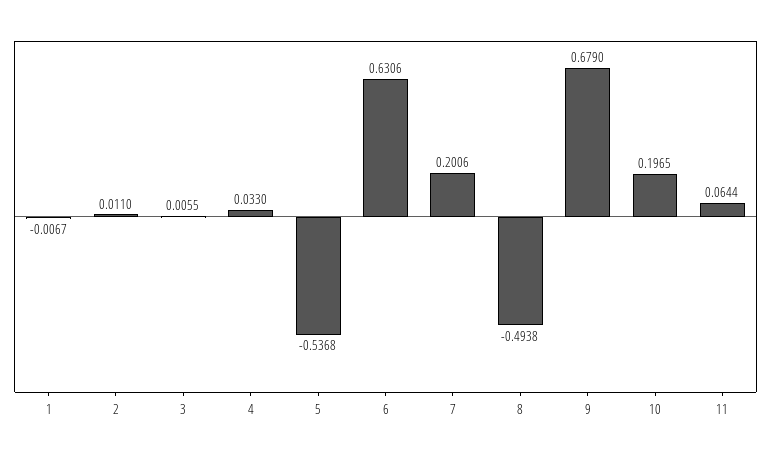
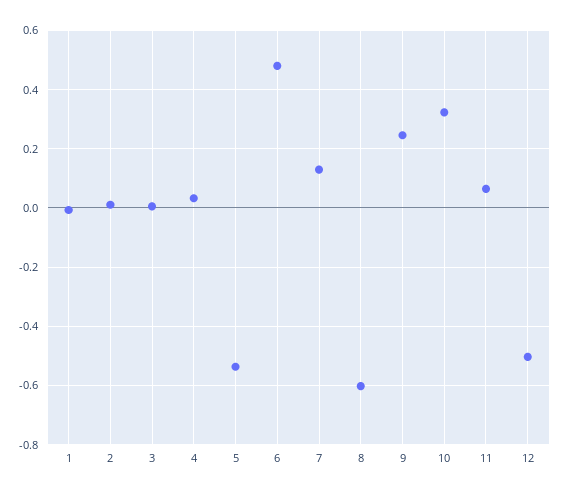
  {
    "1": -0.0067,
    "2": 0.011,
    "3": 0.0055,
    "4": 0.033,
    "5": -0.5368,
-   "6": 0.6306,
+   "6": 0.475,
-   "7": 0.2006,
+   "7": 0.125,
-   "8": -0.4938,
+   "8": -0.6,
-   "9": 0.679,
+   "9": 0.25,
-   "10": 0.1965,
+   "10": 0.325,
-   "11": 0.0644
+   "11": 0.0644,
+   "12": -0.5
  }

